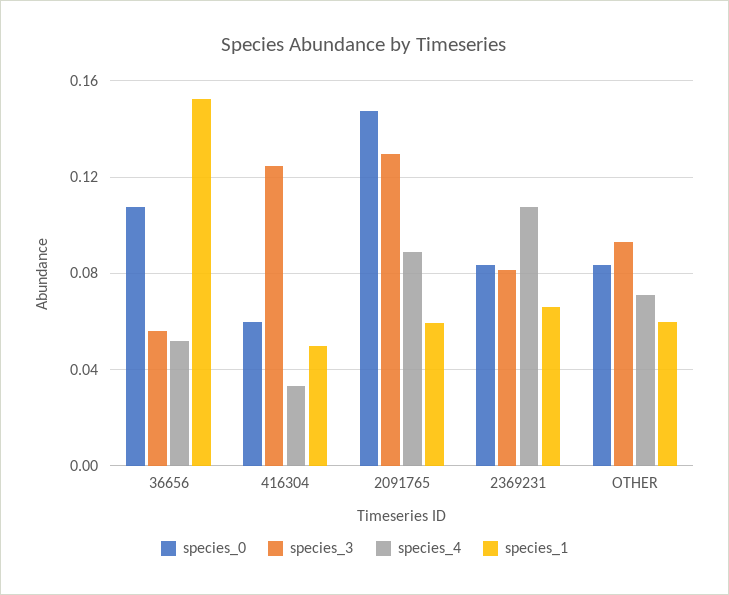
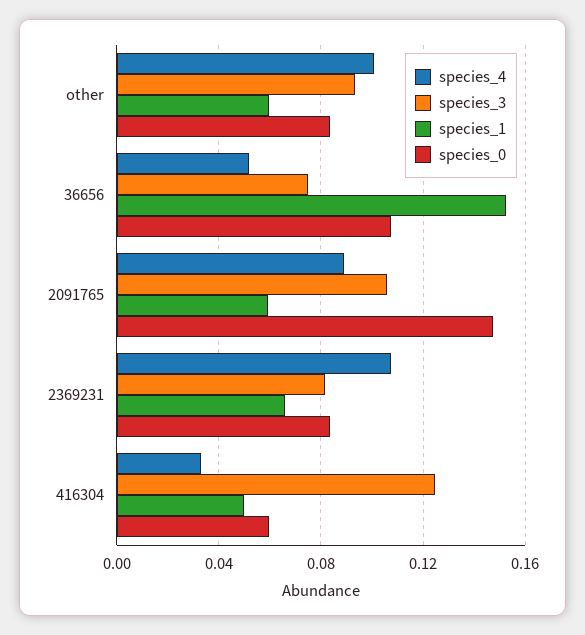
  {
    "species_0": {
      "36656": 0.11,
      "416304": 0.06,
      "2091765": 0.15,
      "2369231": 0.085,
      "OTHER": 0.085
    },
    "species_3": {
-     "36656": 0.055,
+     "36656": 0.075,
      "416304": 0.125,
-     "2091765": 0.13,
+     "2091765": 0.105,
      "2369231": 0.08,
      "OTHER": 0.095
    },
    "species_4": {
      "36656": 0.05,
      "416304": 0.035,
      "2091765": 0.09,
      "2369231": 0.11,
-     "OTHER": 0.07
+     "OTHER": 0.1
    },
    "species_1": {
      "36656": 0.155,
      "416304": 0.05,
      "2091765": 0.06,
      "2369231": 0.065,
      "OTHER": 0.06
    }
  }

